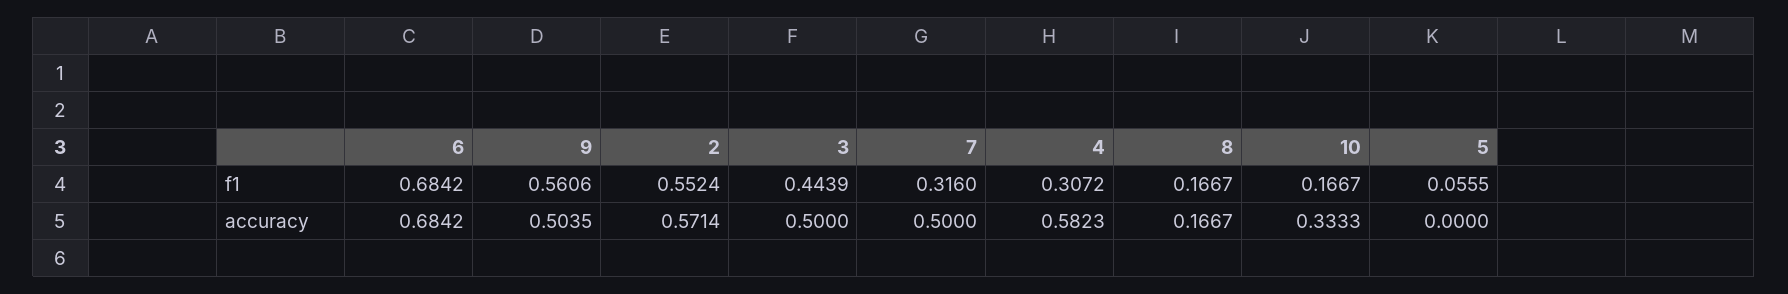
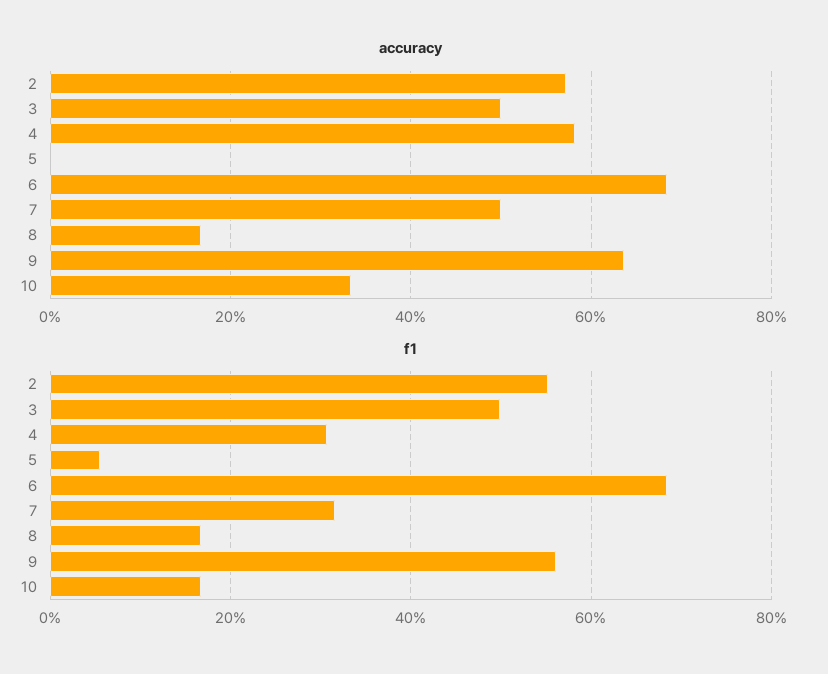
  {
    "f1": {
      "6": 0.6842,
      "9": 0.5606,
      "2": 0.5524,
-     "3": 0.4439,
+     "3": 0.5,
      "7": 0.316,
      "4": 0.3072,
      "8": 0.1667,
      "10": 0.1667,
      "5": 0.0555
    },
    "accuracy": {
      "6": 0.6842,
-     "9": 0.5035,
+     "9": 0.64,
      "2": 0.5714,
      "3": 0.5,
      "7": 0.5,
      "4": 0.5823,
      "8": 0.1667,
      "10": 0.3333,
      "5": 0
    }
  }

